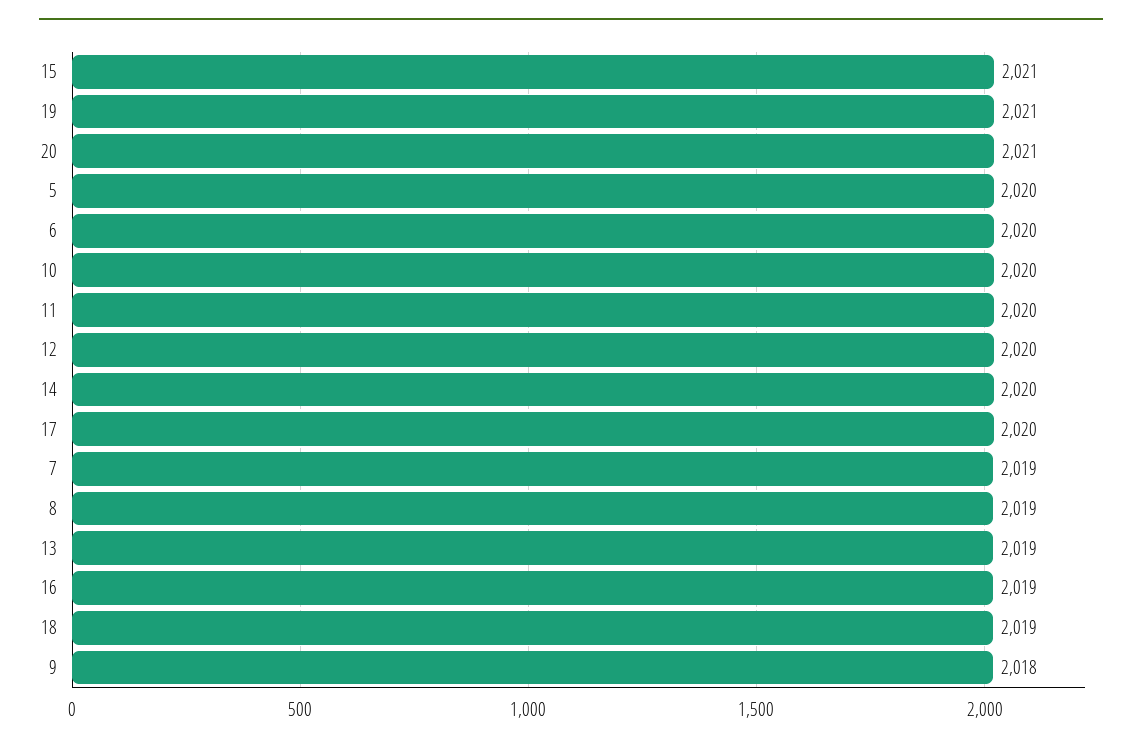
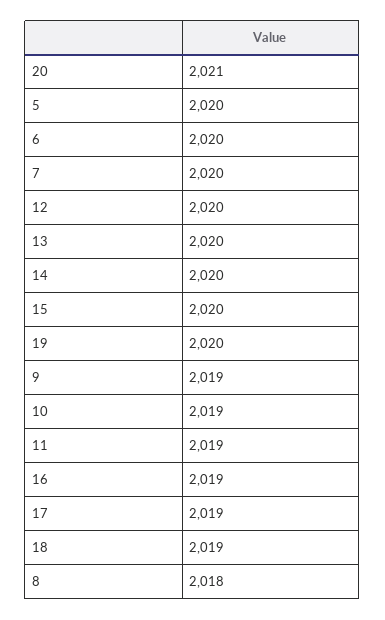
  {
-   "15": 2021,
+   "15": 2020,
-   "19": 2021,
+   "19": 2020,
    "20": 2021,
    "5": 2020,
    "6": 2020,
-   "10": 2020,
+   "10": 2019,
-   "11": 2020,
+   "11": 2019,
    "12": 2020,
    "14": 2020,
-   "17": 2020,
+   "17": 2019,
-   "7": 2019,
+   "7": 2020,
-   "8": 2019,
+   "8": 2018,
-   "13": 2019,
+   "13": 2020,
    "16": 2019,
    "18": 2019,
-   "9": 2018
+   "9": 2019
  }

